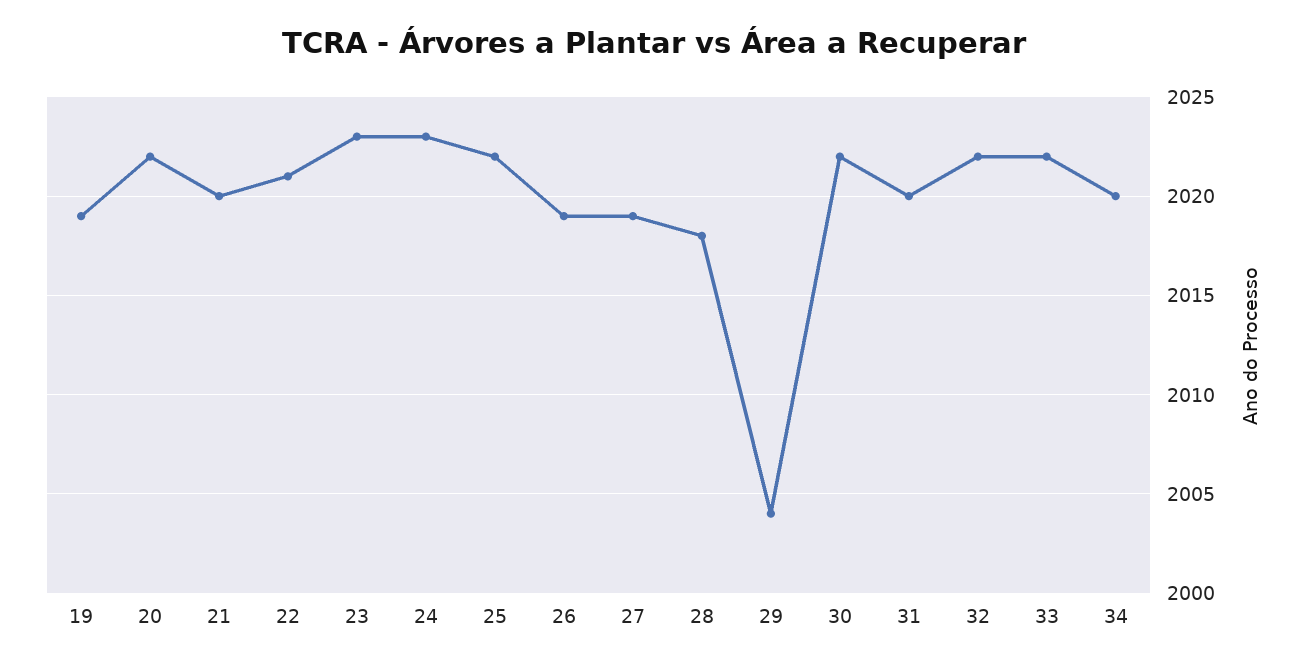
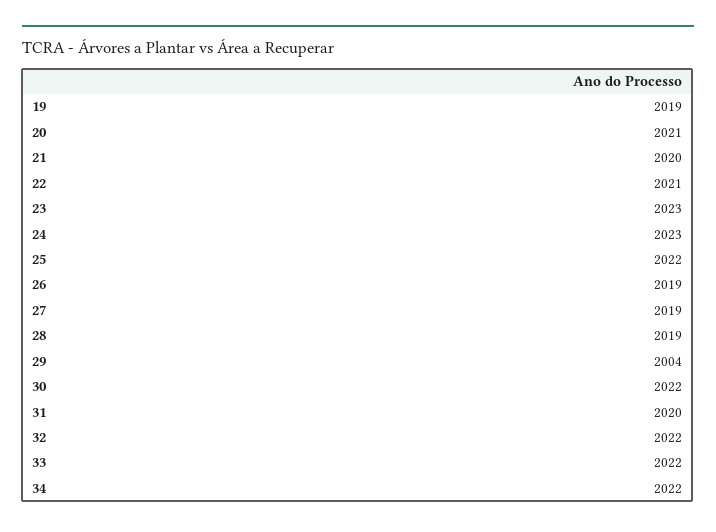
  {
    "19": 2019,
-   "20": 2022,
+   "20": 2021,
    "21": 2020,
    "22": 2021,
    "23": 2023,
    "24": 2023,
    "25": 2022,
    "26": 2019,
    "27": 2019,
-   "28": 2018,
+   "28": 2019,
    "29": 2004,
    "30": 2022,
    "31": 2020,
    "32": 2022,
    "33": 2022,
-   "34": 2020
+   "34": 2022
  }

